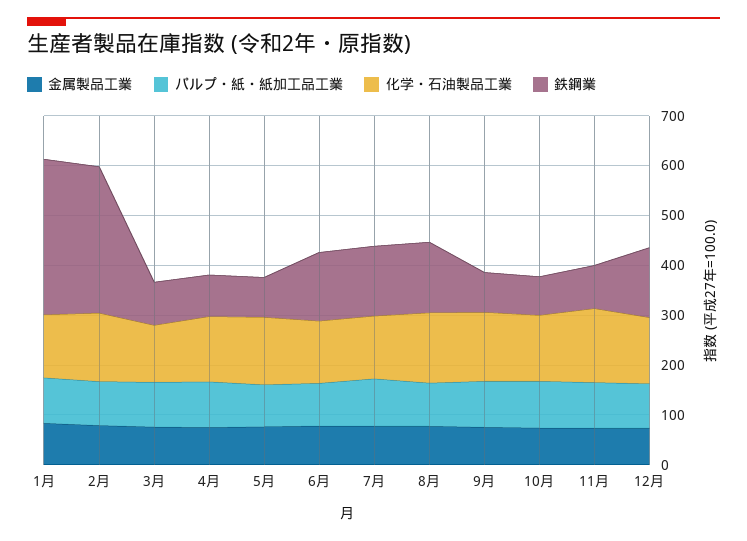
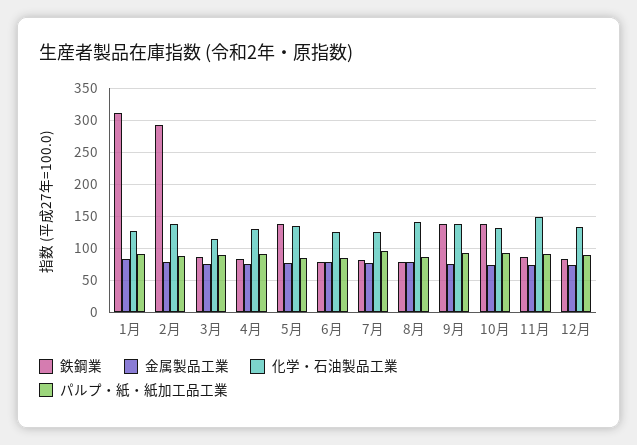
  {
    "金属製品工業": {
      "1月": 80,
      "2月": 80,
      "3月": 80,
      "4月": 80,
      "5月": 80,
      "6月": 80,
      "7月": 80,
      "8月": 80,
      "9月": 80,
      "10月": 70,
      "11月": 70,
      "12月": 70
    },
    "パルプ・紙・紙加工品工業": {
      "1月": 90,
      "2月": 90,
      "3月": 90,
      "4月": 90,
      "5月": 80,
      "6月": 90,
      "7月": 100,
      "8月": 90,
      "9月": 90,
      "10月": 90,
      "11月": 90,
      "12月": 90
    },
    "化学・石油製品工業": {
      "1月": 130,
      "2月": 140,
      "3月": 110,
      "4月": 130,
      "5月": 140,
      "6月": 130,
      "7月": 130,
      "8月": 140,
      "9月": 140,
      "10月": 130,
      "11月": 150,
      "12月": 130
    },
    "鉄鋼業": {
      "1月": 310,
      "2月": 290,
      "3月": 90,
      "4月": 80,
-     "5月": 80,
+     "5月": 140,
-     "6月": 140,
+     "6月": 80,
-     "7月": 140,
+     "7月": 80,
-     "8月": 140,
+     "8月": 80,
-     "9月": 80,
+     "9月": 140,
-     "10月": 80,
+     "10月": 140,
      "11月": 90,
-     "12月": 140
+     "12月": 80
    }
  }

